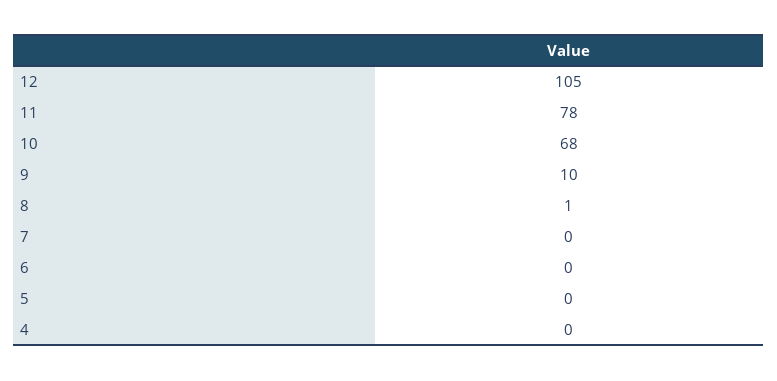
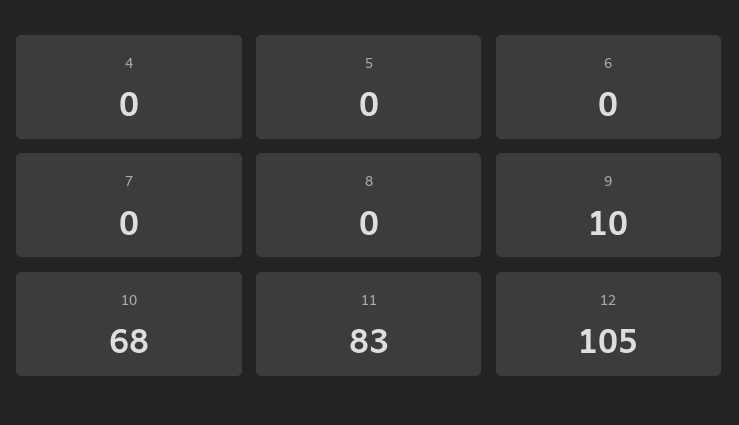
  {
    "12": 105,
-   "11": 78,
+   "11": 83,
    "10": 68,
    "9": 10,
-   "8": 1,
+   "8": 0,
    "7": 0,
    "6": 0,
    "5": 0,
    "4": 0
  }

